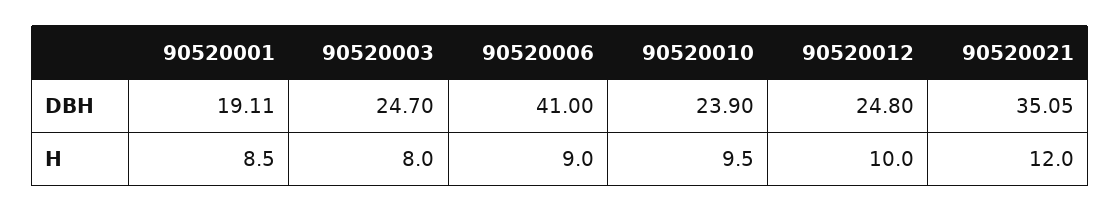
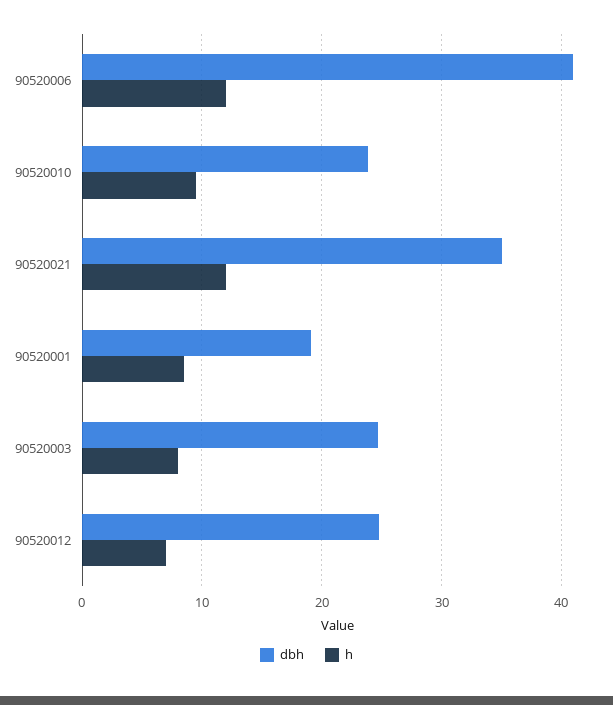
  {
    "DBH": {
      "90520001": 19.11,
      "90520003": 24.7,
      "90520006": 41,
      "90520010": 23.9,
      "90520012": 24.8,
      "90520021": 35.05
    },
    "H": {
      "90520001": 8.5,
      "90520003": 8,
-     "90520006": 9,
+     "90520006": 12,
      "90520010": 9.5,
-     "90520012": 10,
+     "90520012": 7,
      "90520021": 12
    }
  }

